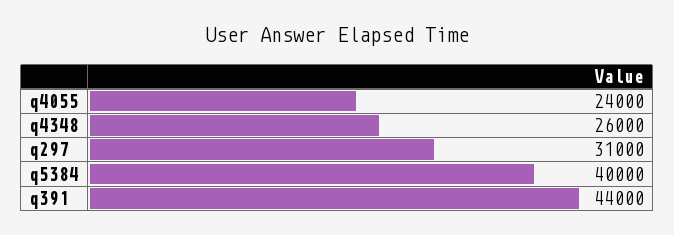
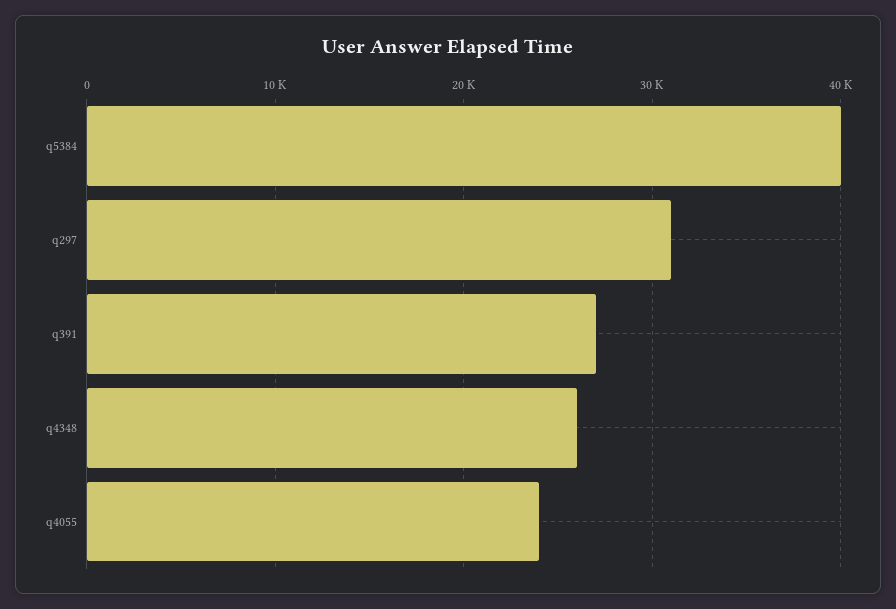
  {
    "q4055": 24000,
    "q4348": 26000,
    "q297": 31000,
    "q5384": 40000,
-   "q391": 44000
+   "q391": 27000
  }

